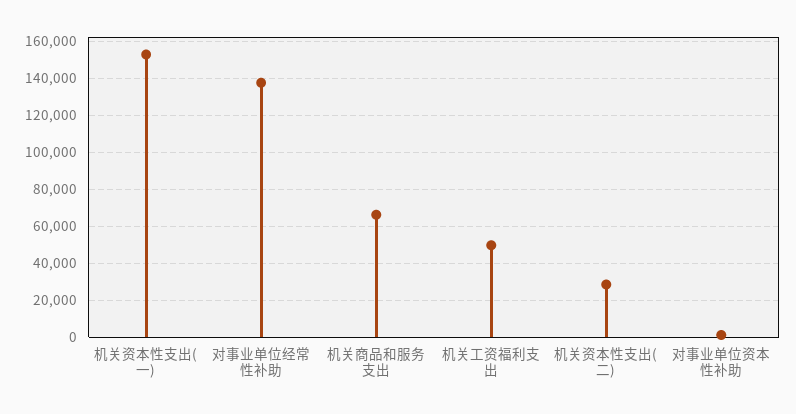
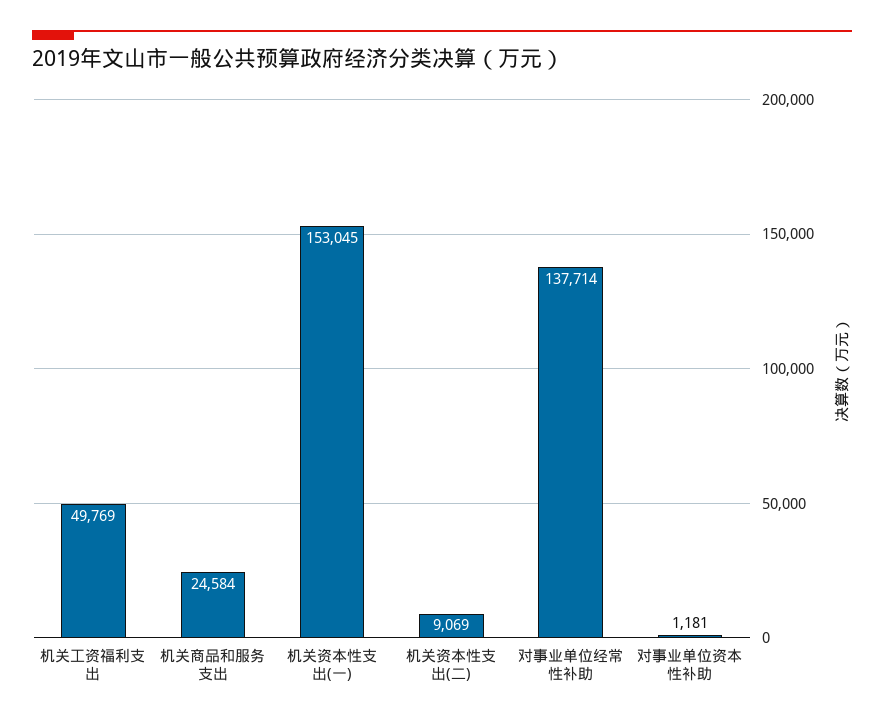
  {
    "机关资本性支出(一)": 153045,
    "对事业单位经常性补助": 137714,
-   "机关商品和服务支出": 65000,
+   "机关商品和服务支出": 24584,
    "机关工资福利支出": 49769,
-   "机关资本性支出(二)": 30000,
+   "机关资本性支出(二)": 9069,
    "对事业单位资本性补助": 1181
  }

